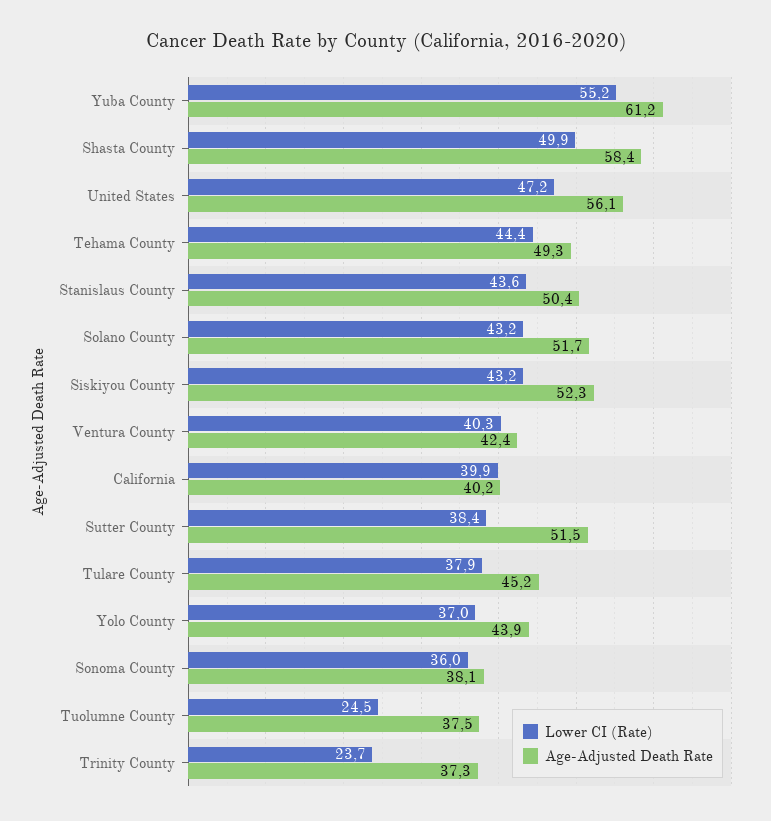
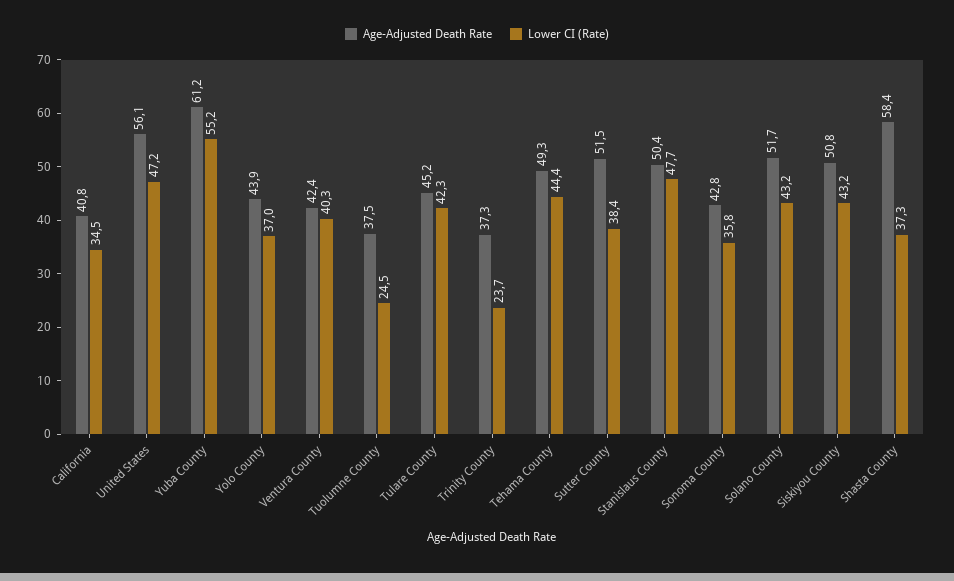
  {
    "Lower CI (Rate)": {
      "Yuba County": 55.2,
-     "Shasta County": 49.9,
+     "Shasta County": 37.3,
      "United States": 47.2,
      "Tehama County": 44.4,
-     "Stanislaus County": 43.6,
+     "Stanislaus County": 47.7,
      "Solano County": 43.2,
      "Siskiyou County": 43.2,
      "Ventura County": 40.3,
-     "California": 39.9,
+     "California": 34.5,
      "Sutter County": 38.4,
-     "Tulare County": 37.9,
+     "Tulare County": 42.3,
      "Yolo County": 37,
-     "Sonoma County": 36,
+     "Sonoma County": 35.8,
      "Tuolumne County": 24.5,
      "Trinity County": 23.7
    },
    "Age-Adjusted Death Rate": {
      "Yuba County": 61.2,
      "Shasta County": 58.4,
      "United States": 56.1,
      "Tehama County": 49.3,
      "Stanislaus County": 50.4,
      "Solano County": 51.7,
-     "Siskiyou County": 52.3,
+     "Siskiyou County": 50.8,
      "Ventura County": 42.4,
-     "California": 40.2,
+     "California": 40.8,
      "Sutter County": 51.5,
      "Tulare County": 45.2,
      "Yolo County": 43.9,
-     "Sonoma County": 38.1,
+     "Sonoma County": 42.8,
      "Tuolumne County": 37.5,
      "Trinity County": 37.3
    }
  }

